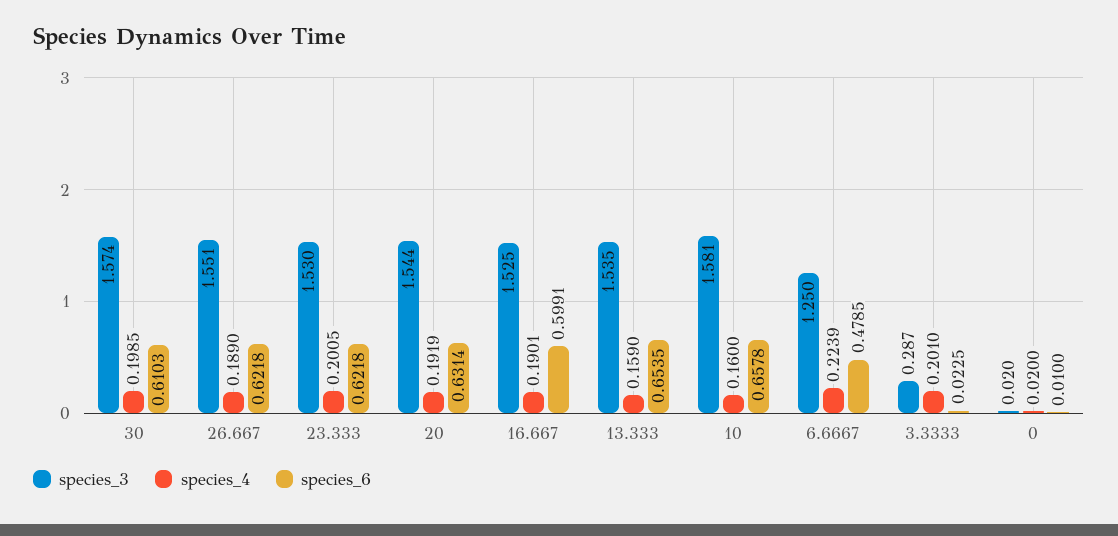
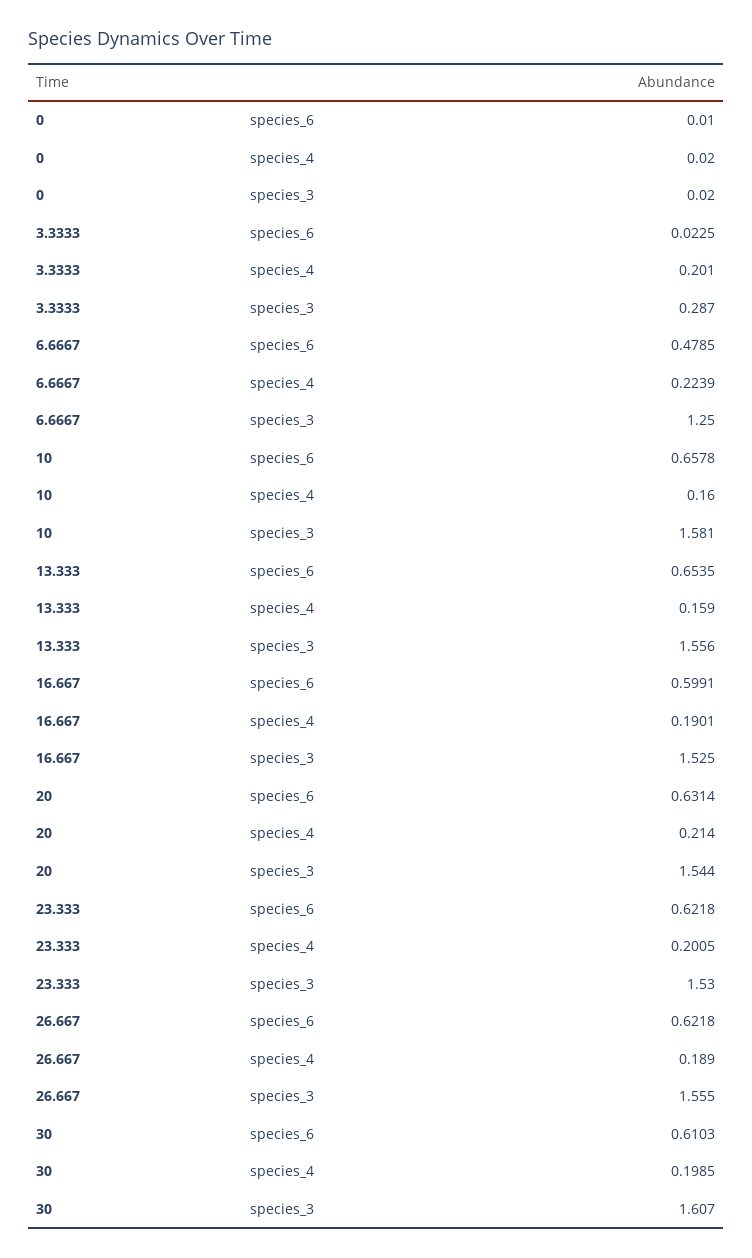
  {
    "species_3": {
-     "30": 1.574,
+     "30": 1.607,
-     "26.667": 1.551,
+     "26.667": 1.555,
      "23.333": 1.53,
      "20": 1.544,
      "16.667": 1.525,
-     "13.333": 1.535,
+     "13.333": 1.556,
      "10": 1.581,
      "6.6667": 1.25,
      "3.3333": 0.287,
      "0": 0.02
    },
    "species_4": {
      "30": 0.1985,
      "26.667": 0.189,
      "23.333": 0.2005,
-     "20": 0.1919,
+     "20": 0.214,
      "16.667": 0.1901,
      "13.333": 0.159,
      "10": 0.16,
      "6.6667": 0.2239,
      "3.3333": 0.201,
      "0": 0.02
    },
    "species_6": {
      "30": 0.6103,
      "26.667": 0.6218,
      "23.333": 0.6218,
      "20": 0.6314,
      "16.667": 0.5991,
      "13.333": 0.6535,
      "10": 0.6578,
      "6.6667": 0.4785,
      "3.3333": 0.0225,
      "0": 0.01
    }
  }

